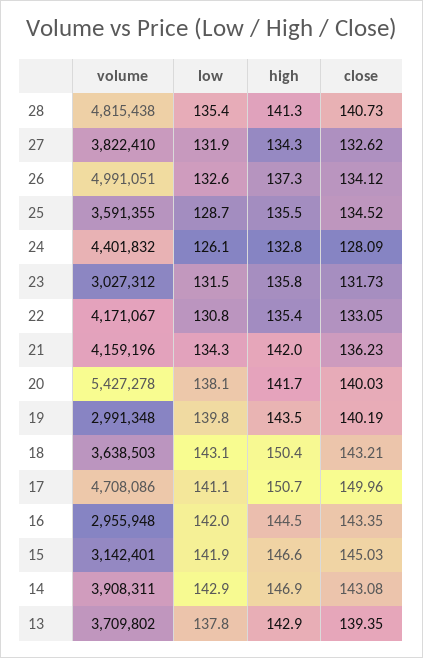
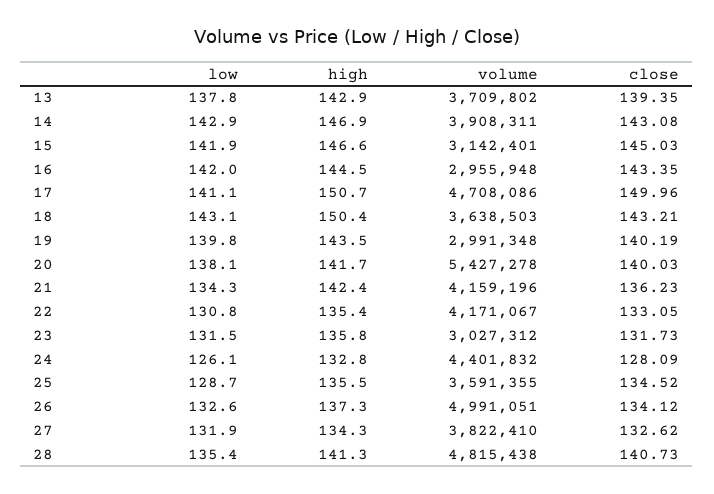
  {
    "volume": {
      "28": 4815438,
      "27": 3822410,
      "26": 4991051,
      "25": 3591355,
      "24": 4401832,
      "23": 3027312,
      "22": 4171067,
      "21": 4159196,
      "20": 5427278,
      "19": 2991348,
      "18": 3638503,
      "17": 4708086,
      "16": 2955948,
      "15": 3142401,
      "14": 3908311,
      "13": 3709802
    },
    "low": {
      "28": 135.4,
      "27": 131.9,
      "26": 132.6,
      "25": 128.7,
      "24": 126.1,
      "23": 131.5,
      "22": 130.8,
      "21": 134.3,
      "20": 138.1,
      "19": 139.8,
      "18": 143.1,
      "17": 141.1,
      "16": 142,
      "15": 141.9,
      "14": 142.9,
      "13": 137.8
    },
    "high": {
      "28": 141.3,
      "27": 134.3,
      "26": 137.3,
      "25": 135.5,
      "24": 132.8,
      "23": 135.8,
      "22": 135.4,
-     "21": 142,
+     "21": 142.4,
      "20": 141.7,
      "19": 143.5,
      "18": 150.4,
      "17": 150.7,
      "16": 144.5,
      "15": 146.6,
      "14": 146.9,
      "13": 142.9
    },
    "close": {
      "28": 140.73,
      "27": 132.62,
      "26": 134.12,
      "25": 134.52,
      "24": 128.09,
      "23": 131.73,
      "22": 133.05,
      "21": 136.23,
      "20": 140.03,
      "19": 140.19,
      "18": 143.21,
      "17": 149.96,
      "16": 143.35,
      "15": 145.03,
      "14": 143.08,
      "13": 139.35
    }
  }

